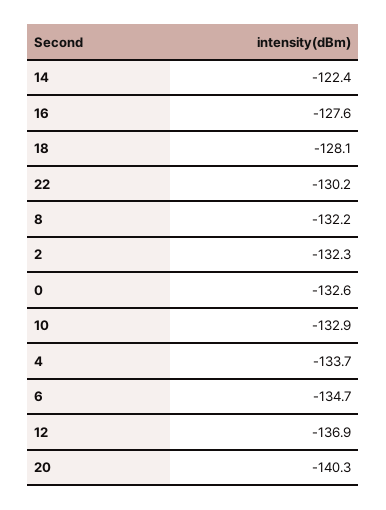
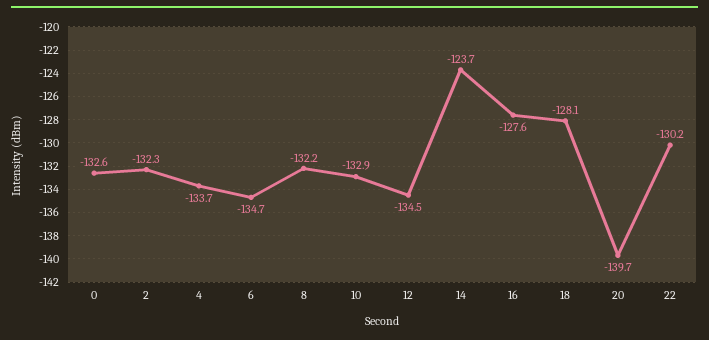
  {
-   "14": -122.4,
+   "14": -123.7,
    "16": -127.6,
    "18": -128.1,
    "22": -130.2,
    "8": -132.2,
    "2": -132.3,
    "0": -132.6,
    "10": -132.9,
    "4": -133.7,
    "6": -134.7,
-   "12": -136.9,
+   "12": -134.5,
-   "20": -140.3
+   "20": -139.7
  }

